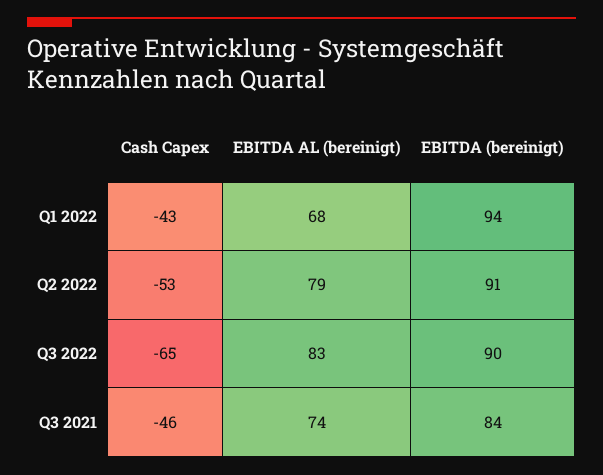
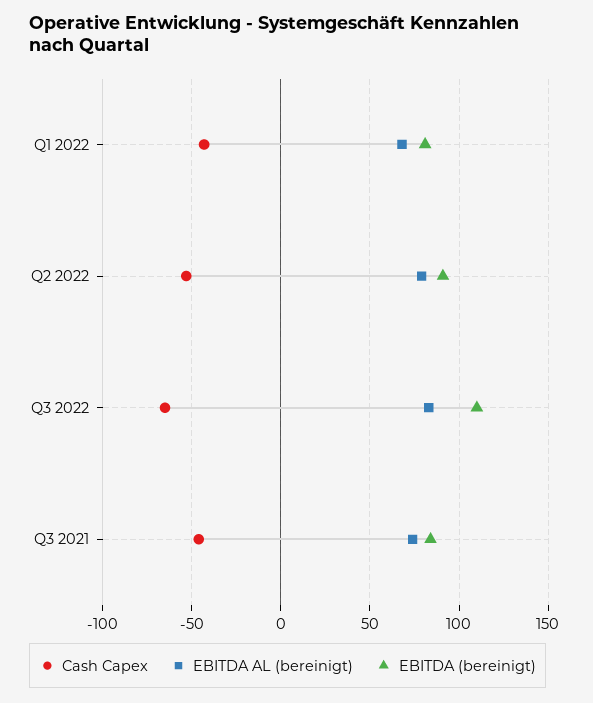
  {
    "Cash Capex": {
      "Q1 2022": -43,
      "Q2 2022": -53,
      "Q3 2022": -65,
      "Q3 2021": -46
    },
    "EBITDA AL (bereinigt)": {
      "Q1 2022": 68,
      "Q2 2022": 79,
      "Q3 2022": 83,
      "Q3 2021": 74
    },
    "EBITDA (bereinigt)": {
-     "Q1 2022": 94,
+     "Q1 2022": 80,
      "Q2 2022": 91,
-     "Q3 2022": 90,
+     "Q3 2022": 110,
      "Q3 2021": 84
    }
  }

